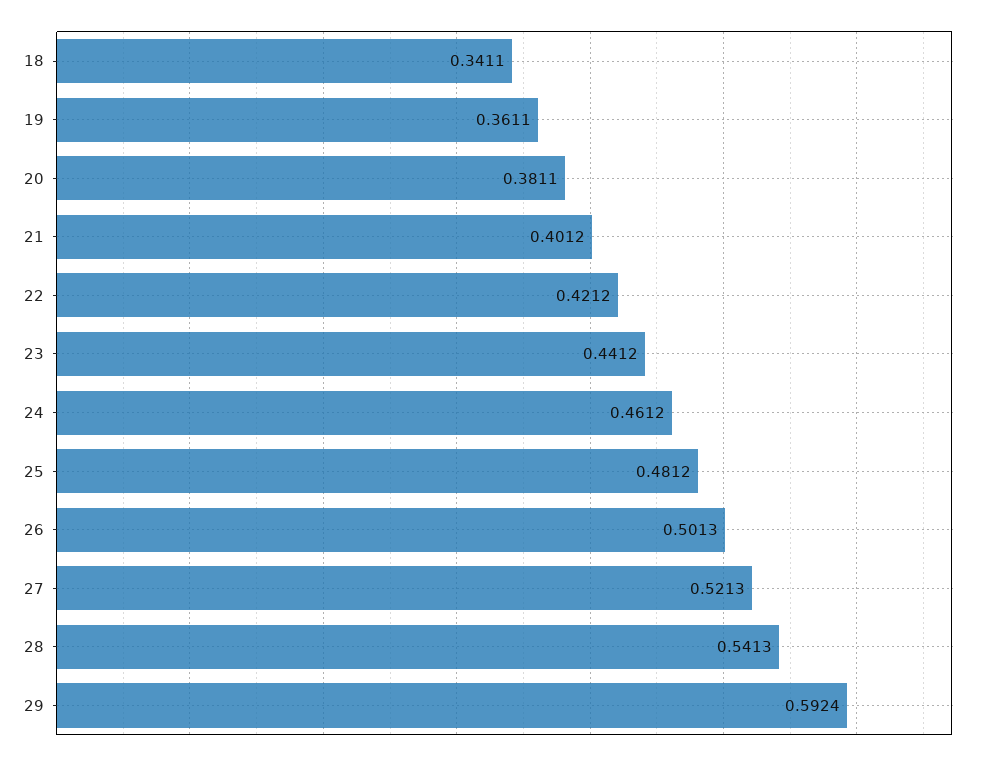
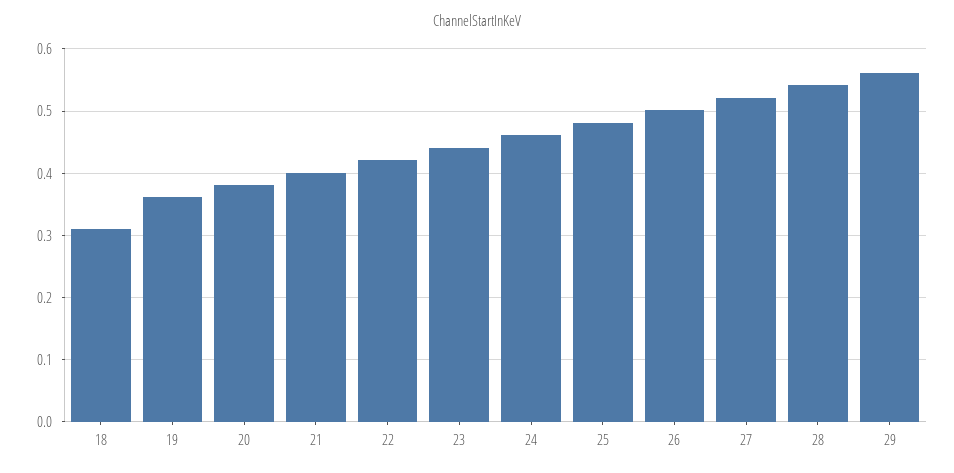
  {
-   "18": 0.3411,
+   "18": 0.31,
    "19": 0.3611,
    "20": 0.3811,
    "21": 0.4012,
    "22": 0.4212,
    "23": 0.4412,
    "24": 0.4612,
    "25": 0.4812,
    "26": 0.5013,
    "27": 0.5213,
    "28": 0.5413,
-   "29": 0.5924
+   "29": 0.56
  }

